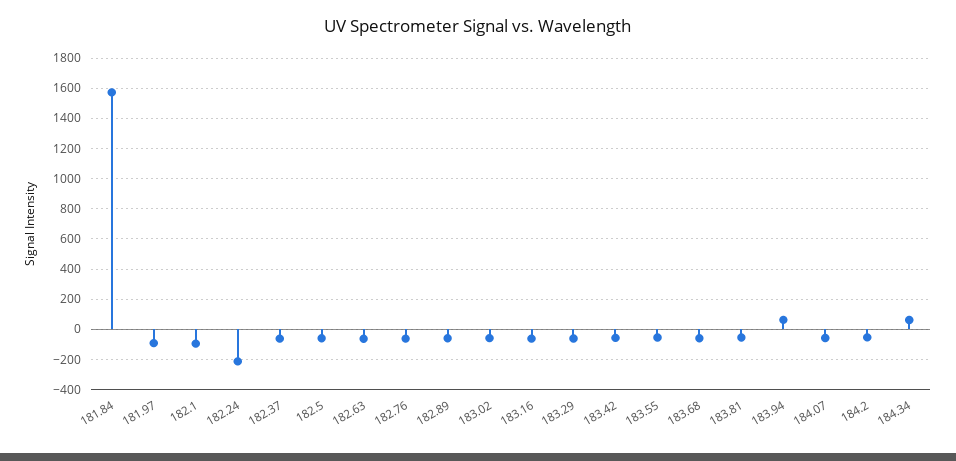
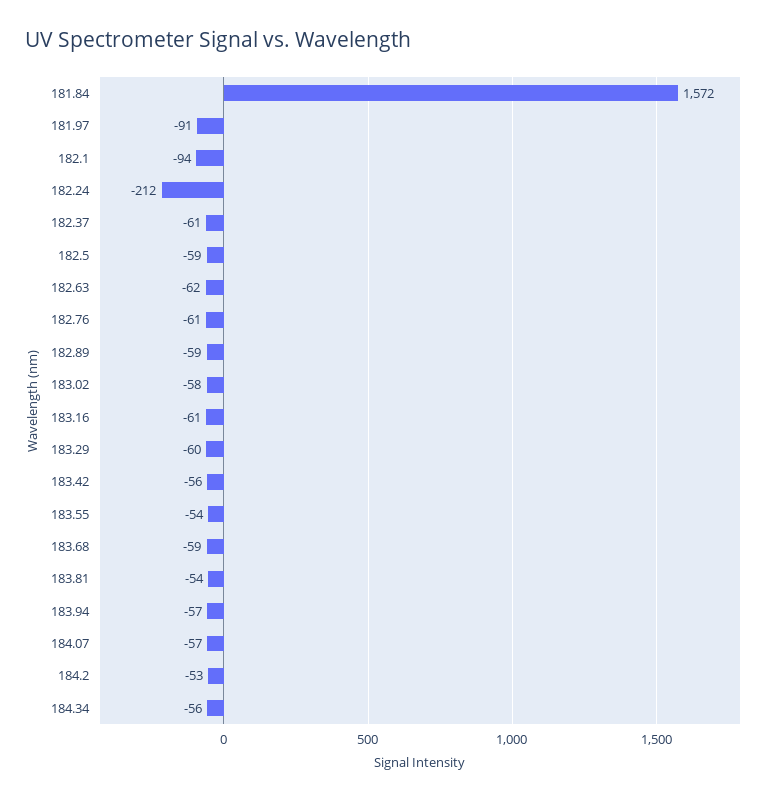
  {
    "181.84": 1572,
    "181.97": -91,
    "182.1": -94,
    "182.24": -212,
    "182.37": -61,
    "182.5": -59,
    "182.63": -62,
    "182.76": -61,
    "182.89": -59,
    "183.02": -58,
    "183.16": -61,
    "183.29": -60,
    "183.42": -56,
    "183.55": -54,
    "183.68": -59,
    "183.81": -54,
-   "183.94": 50,
+   "183.94": -57,
    "184.07": -57,
    "184.2": -53,
-   "184.34": 50
+   "184.34": -56
  }

